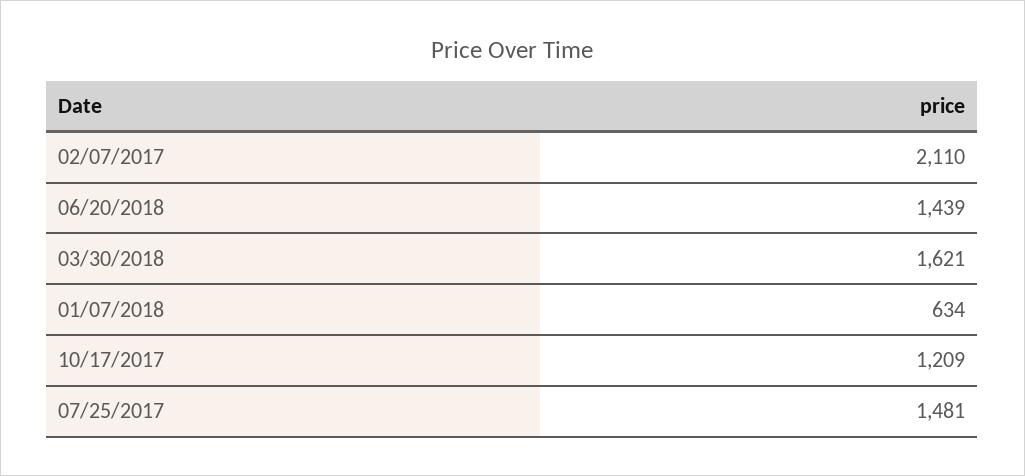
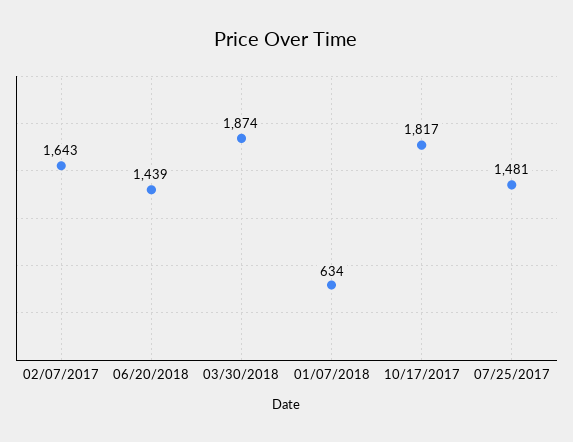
  {
-   "02/07/2017": 2110,
+   "02/07/2017": 1643,
    "06/20/2018": 1439,
-   "03/30/2018": 1621,
+   "03/30/2018": 1874,
    "01/07/2018": 634,
-   "10/17/2017": 1209,
+   "10/17/2017": 1817,
    "07/25/2017": 1481
  }

